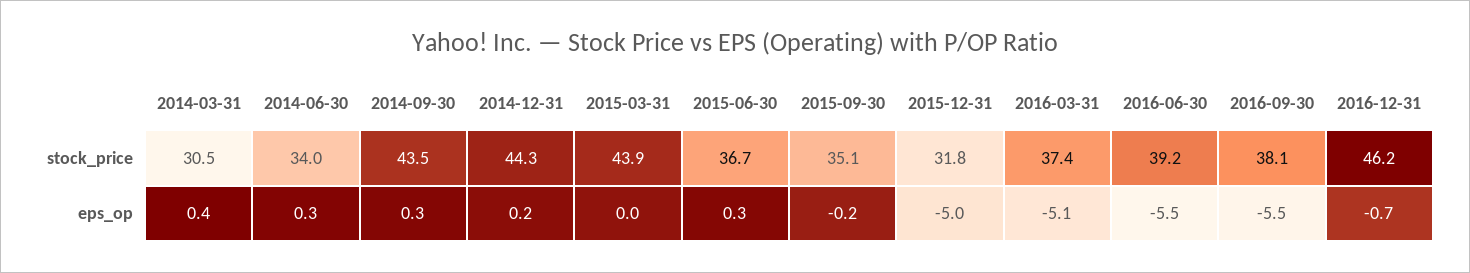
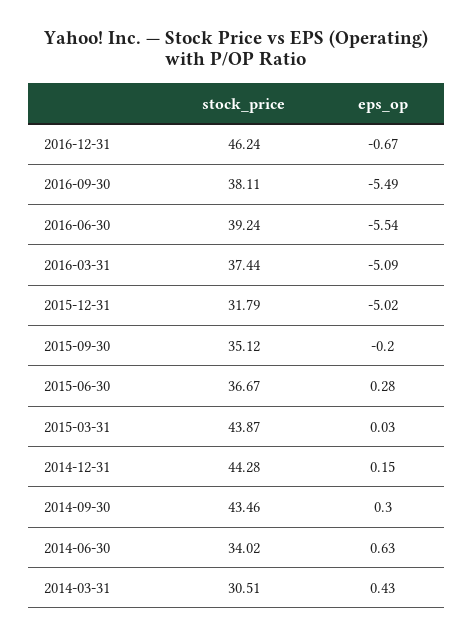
  {
    "2014-03-31": {
      "stock_price": 30.51,
      "eps_op": 0.43
    },
    "2014-06-30": {
      "stock_price": 34.02,
-     "eps_op": 0.3
+     "eps_op": 0.63
    },
    "2014-09-30": {
      "stock_price": 43.46,
      "eps_op": 0.3
    },
    "2014-12-31": {
      "stock_price": 44.28,
      "eps_op": 0.15
    },
    "2015-03-31": {
      "stock_price": 43.87,
      "eps_op": 0.03
    },
    "2015-06-30": {
      "stock_price": 36.67,
      "eps_op": 0.28
    },
    "2015-09-30": {
      "stock_price": 35.12,
      "eps_op": -0.2
    },
    "2015-12-31": {
      "stock_price": 31.79,
      "eps_op": -5.02
    },
    "2016-03-31": {
      "stock_price": 37.44,
      "eps_op": -5.09
    },
    "2016-06-30": {
      "stock_price": 39.24,
      "eps_op": -5.54
    },
    "2016-09-30": {
      "stock_price": 38.11,
      "eps_op": -5.49
    },
    "2016-12-31": {
      "stock_price": 46.24,
      "eps_op": -0.67
    }
  }

